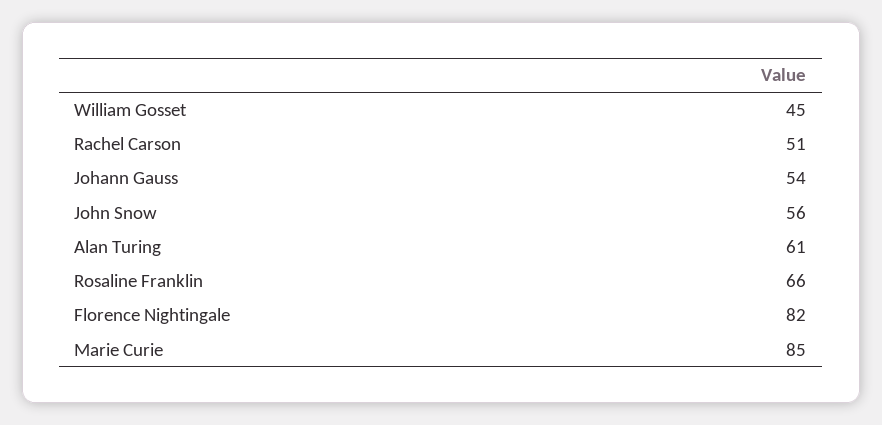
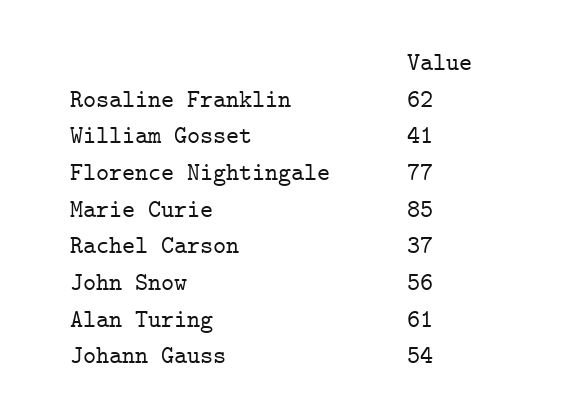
  {
-   "William Gosset": 45,
+   "William Gosset": 41,
-   "Rachel Carson": 51,
+   "Rachel Carson": 37,
    "Johann Gauss": 54,
    "John Snow": 56,
    "Alan Turing": 61,
-   "Rosaline Franklin": 66,
+   "Rosaline Franklin": 62,
-   "Florence Nightingale": 82,
+   "Florence Nightingale": 77,
    "Marie Curie": 85
  }

